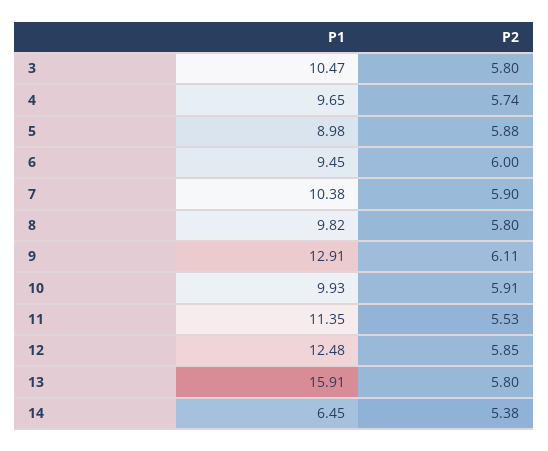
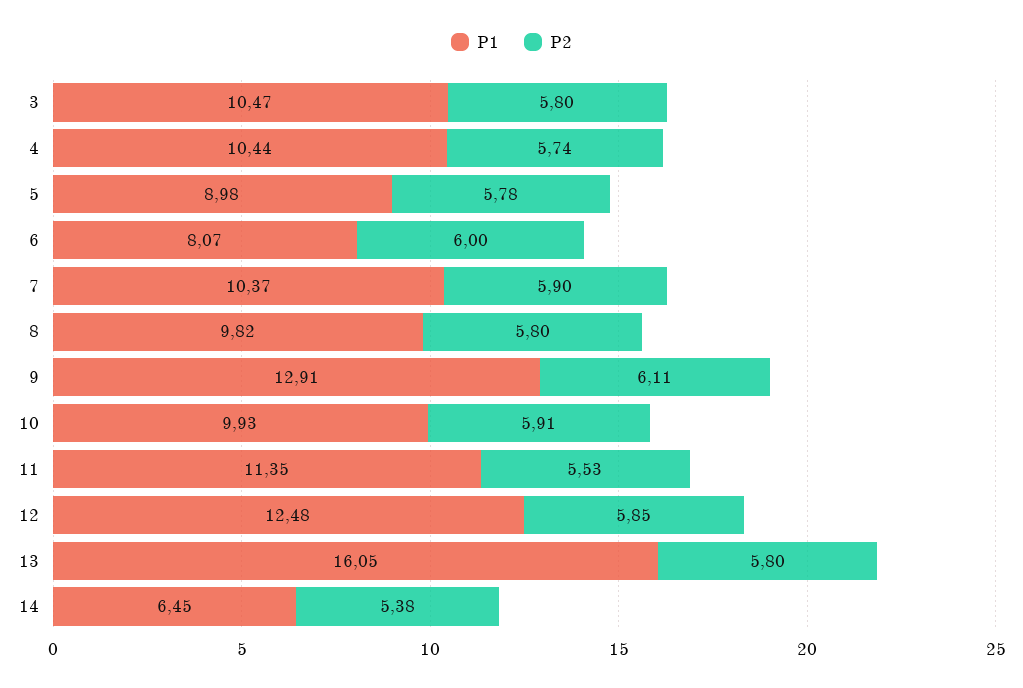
  {
    "P1": {
      "3": 10.47,
-     "4": 9.65,
+     "4": 10.44,
      "5": 8.98,
-     "6": 9.45,
+     "6": 8.07,
-     "7": 10.38,
+     "7": 10.37,
      "8": 9.82,
      "9": 12.91,
      "10": 9.93,
      "11": 11.35,
      "12": 12.48,
-     "13": 15.91,
+     "13": 16.05,
      "14": 6.45
    },
    "P2": {
      "3": 5.8,
      "4": 5.74,
-     "5": 5.88,
+     "5": 5.78,
      "6": 6,
      "7": 5.9,
      "8": 5.8,
      "9": 6.11,
      "10": 5.91,
      "11": 5.53,
      "12": 5.85,
      "13": 5.8,
      "14": 5.38
    }
  }

